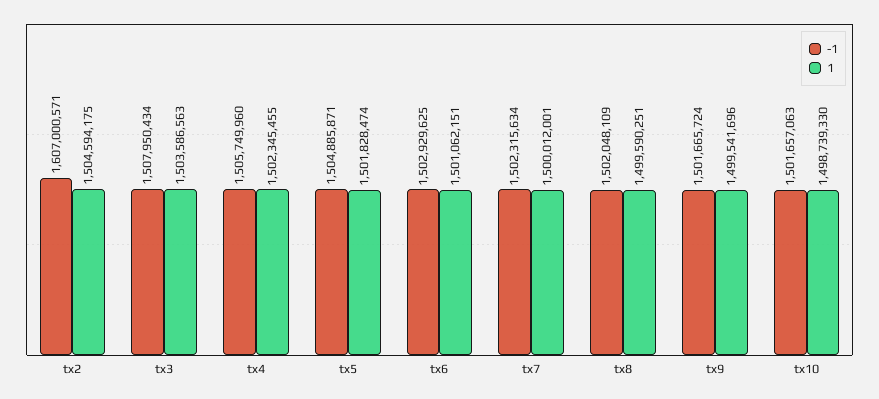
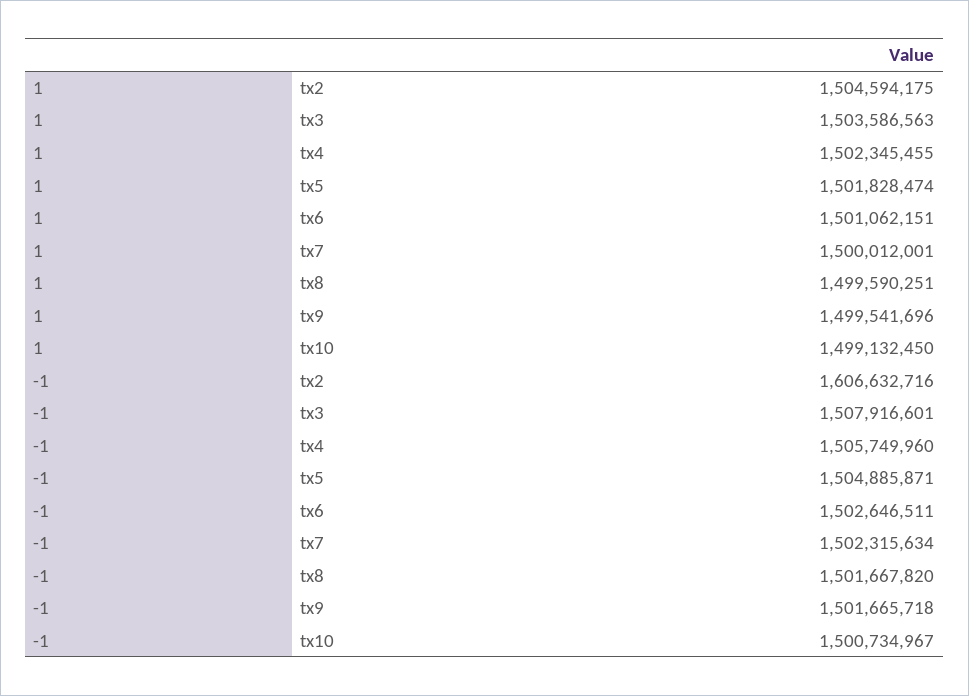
  {
    "-1": {
-     "tx2": 1607000571,
+     "tx2": 1606632716,
-     "tx3": 1507950434,
+     "tx3": 1507916601,
      "tx4": 1505749960,
      "tx5": 1504885871,
-     "tx6": 1502929625,
+     "tx6": 1502646511,
      "tx7": 1502315634,
-     "tx8": 1502048109,
+     "tx8": 1501667820,
-     "tx9": 1501665724,
+     "tx9": 1501665718,
-     "tx10": 1501657063
+     "tx10": 1500734967
    },
    "1": {
      "tx2": 1504594175,
      "tx3": 1503586563,
      "tx4": 1502345455,
      "tx5": 1501828474,
      "tx6": 1501062151,
      "tx7": 1500012001,
      "tx8": 1499590251,
      "tx9": 1499541696,
-     "tx10": 1498739330
+     "tx10": 1499132450
    }
  }

